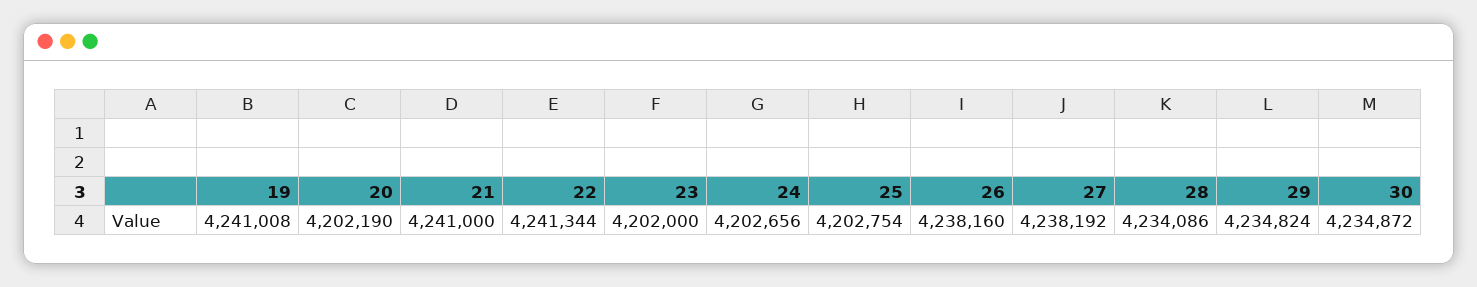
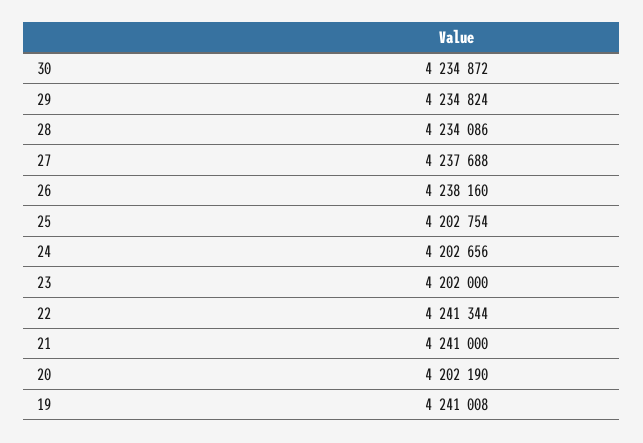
  {
    "19": 4241008,
    "20": 4202190,
    "21": 4241000,
    "22": 4241344,
    "23": 4202000,
    "24": 4202656,
    "25": 4202754,
    "26": 4238160,
-   "27": 4238192,
+   "27": 4237688,
    "28": 4234086,
    "29": 4234824,
    "30": 4234872
  }

